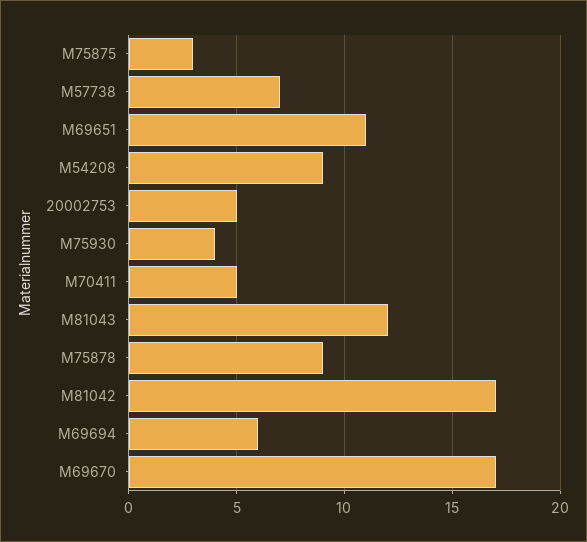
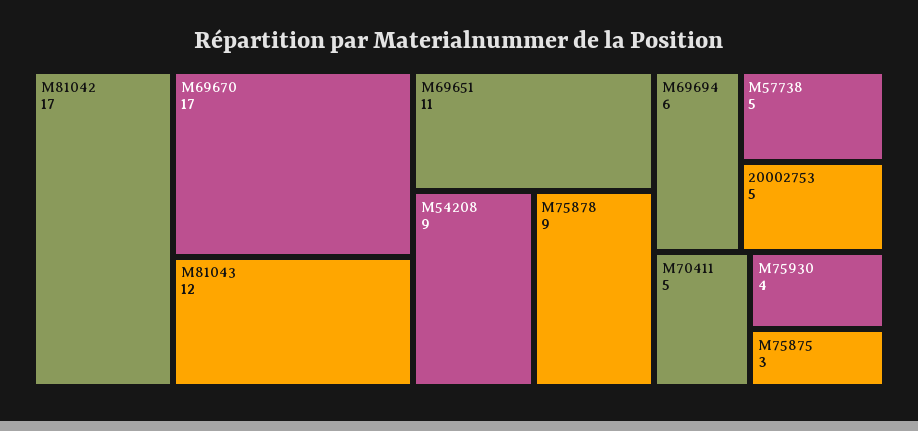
  {
    "M75875": 3,
-   "M57738": 7,
+   "M57738": 5,
    "M69651": 11,
    "M54208": 9,
    "20002753": 5,
    "M75930": 4,
    "M70411": 5,
    "M81043": 12,
    "M75878": 9,
    "M81042": 17,
    "M69694": 6,
    "M69670": 17
  }

